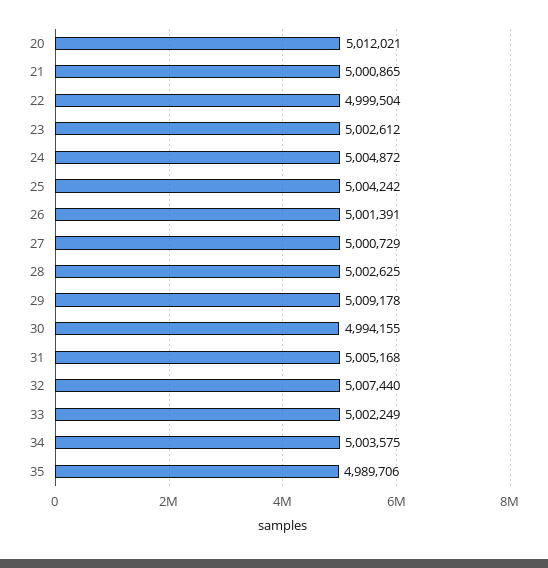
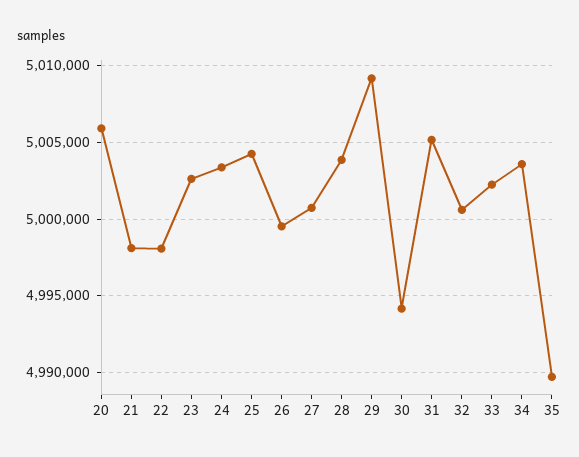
  {
-   "20": 5012021,
+   "20": 5006000,
-   "21": 5000865,
+   "21": 4998000,
-   "22": 4999504,
+   "22": 4998000,
    "23": 5002612,
-   "24": 5004872,
+   "24": 5003500,
    "25": 5004242,
-   "26": 5001391,
+   "26": 4999500,
    "27": 5000729,
-   "28": 5002625,
+   "28": 5004000,
    "29": 5009178,
    "30": 4994155,
    "31": 5005168,
-   "32": 5007440,
+   "32": 5000500,
    "33": 5002249,
    "34": 5003575,
    "35": 4989706
  }

